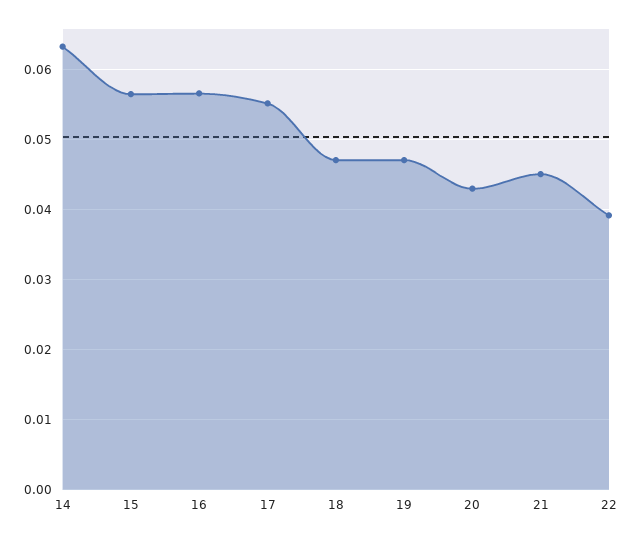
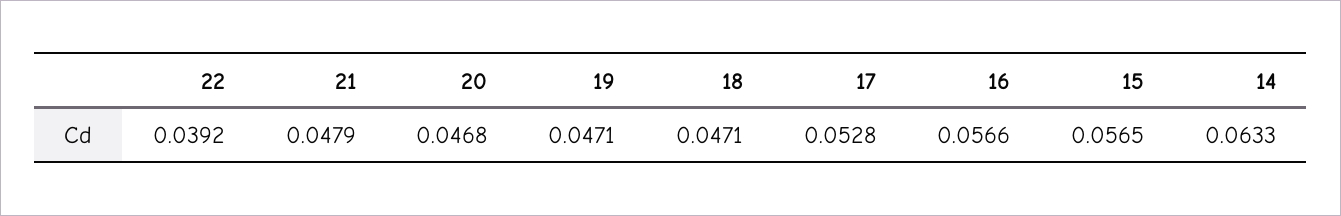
  {
    "14": 0.0633,
    "15": 0.0565,
    "16": 0.0566,
-   "17": 0.055,
+   "17": 0.0528,
    "18": 0.0471,
    "19": 0.0471,
-   "20": 0.043,
+   "20": 0.0468,
-   "21": 0.045,
+   "21": 0.0479,
    "22": 0.0392
  }

